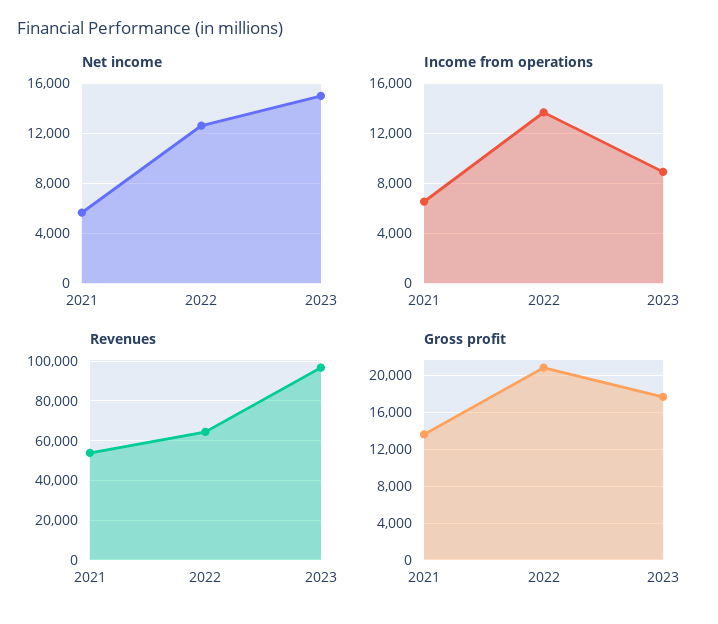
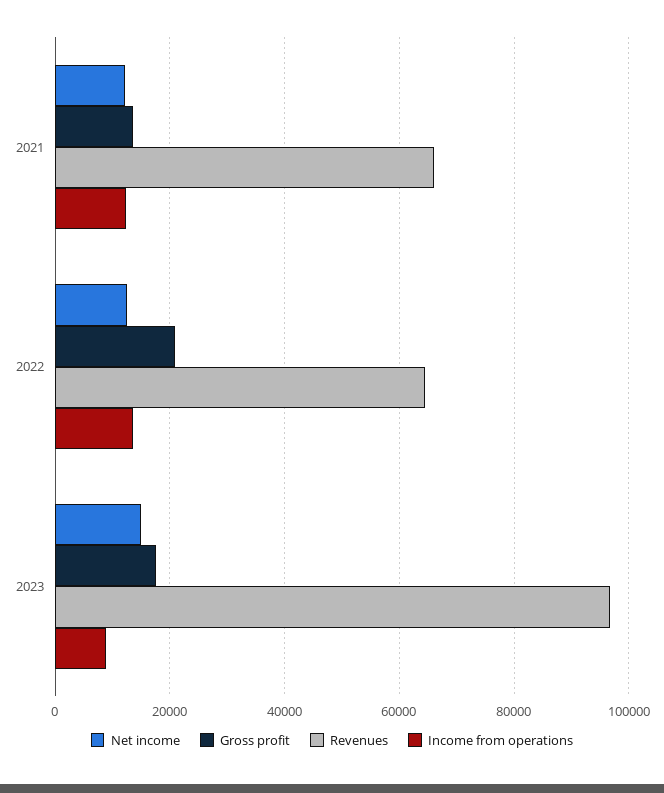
  {
    "Net income": {
-     "2021": 5500,
+     "2021": 12000,
      "2022": 12500,
      "2023": 15000
    },
    "Income from operations": {
-     "2021": 6500,
+     "2021": 12000,
      "2022": 13500,
      "2023": 9000
    },
    "Revenues": {
-     "2021": 55000,
+     "2021": 66000,
      "2022": 64000,
      "2023": 96000
    },
    "Gross profit": {
      "2021": 14000,
      "2022": 21000,
      "2023": 18000
    }
  }

